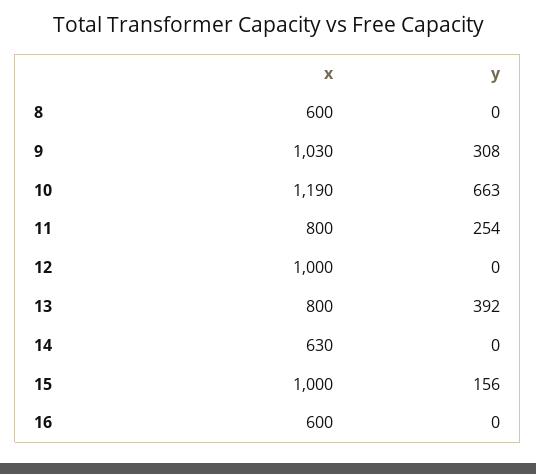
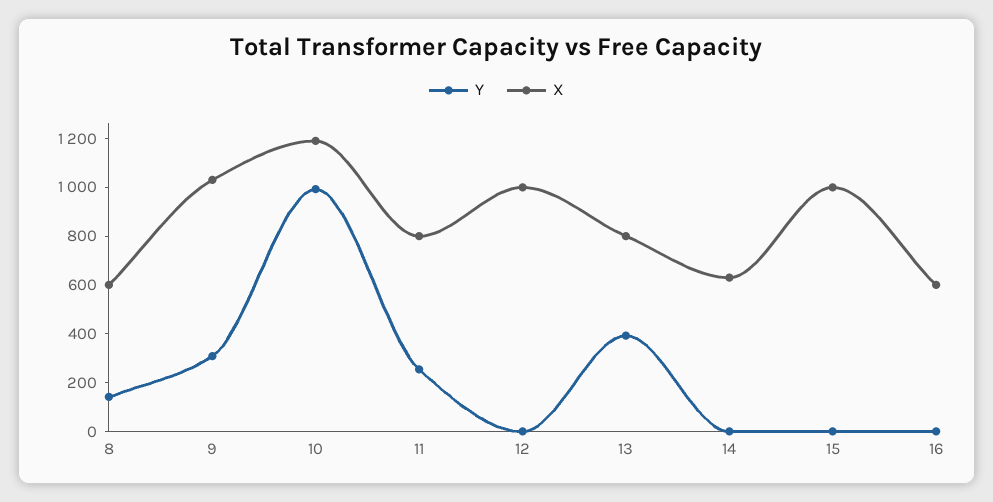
  {
    "x": {
      "8": 600,
      "9": 1030,
      "10": 1190,
      "11": 800,
      "12": 1000,
      "13": 800,
      "14": 630,
      "15": 1000,
      "16": 600
    },
    "y": {
-     "8": 0,
+     "8": 150,
      "9": 308,
-     "10": 663,
+     "10": 1000,
      "11": 254,
      "12": 0,
      "13": 392,
      "14": 0,
-     "15": 156,
+     "15": 0,
      "16": 0
    }
  }

